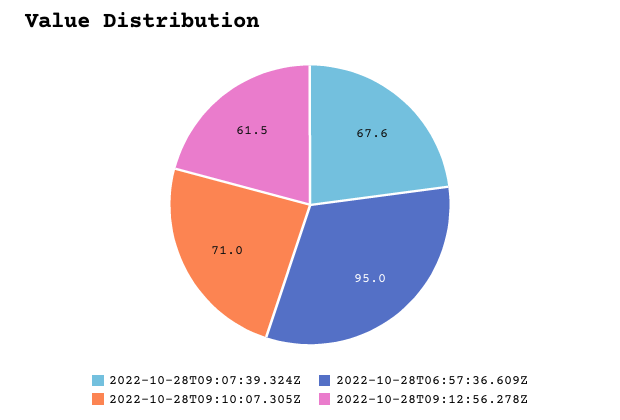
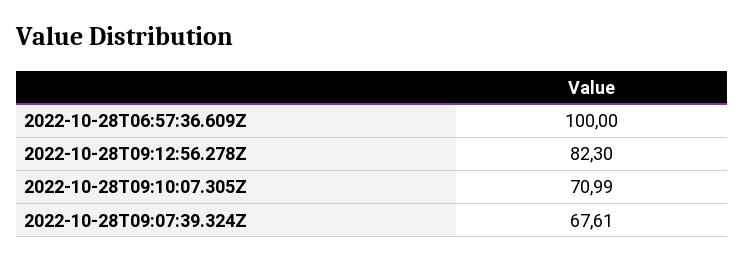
  {
    "2022-10-28T09:07:39.324Z": 67.61,
-   "2022-10-28T06:57:36.609Z": 95,
+   "2022-10-28T06:57:36.609Z": 100,
    "2022-10-28T09:10:07.305Z": 70.99,
-   "2022-10-28T09:12:56.278Z": 61.5
+   "2022-10-28T09:12:56.278Z": 82.3
  }

